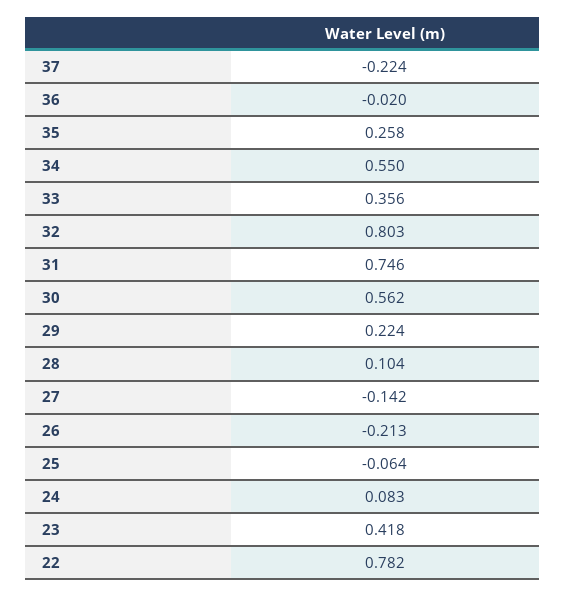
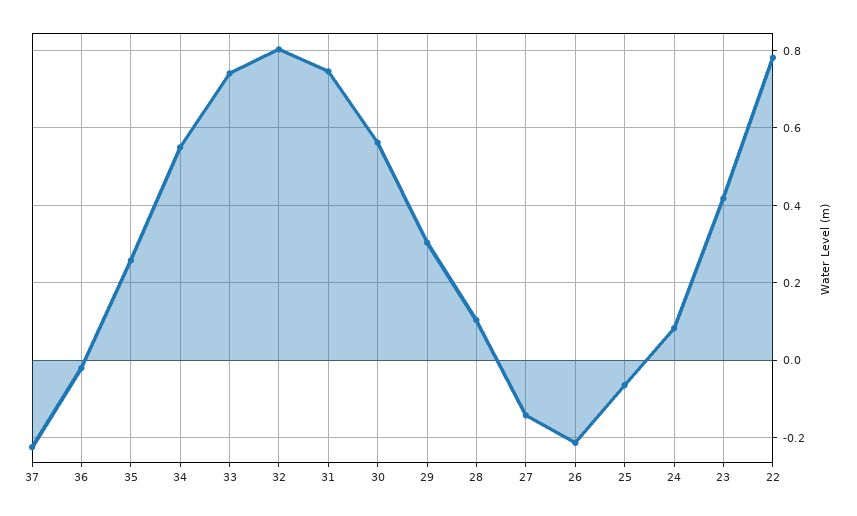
  {
    "37": -0.224,
    "36": -0.02,
    "35": 0.258,
    "34": 0.55,
-   "33": 0.356,
+   "33": 0.74,
    "32": 0.803,
    "31": 0.746,
    "30": 0.562,
-   "29": 0.224,
+   "29": 0.3,
    "28": 0.104,
    "27": -0.142,
    "26": -0.213,
    "25": -0.064,
    "24": 0.083,
    "23": 0.418,
    "22": 0.782
  }

